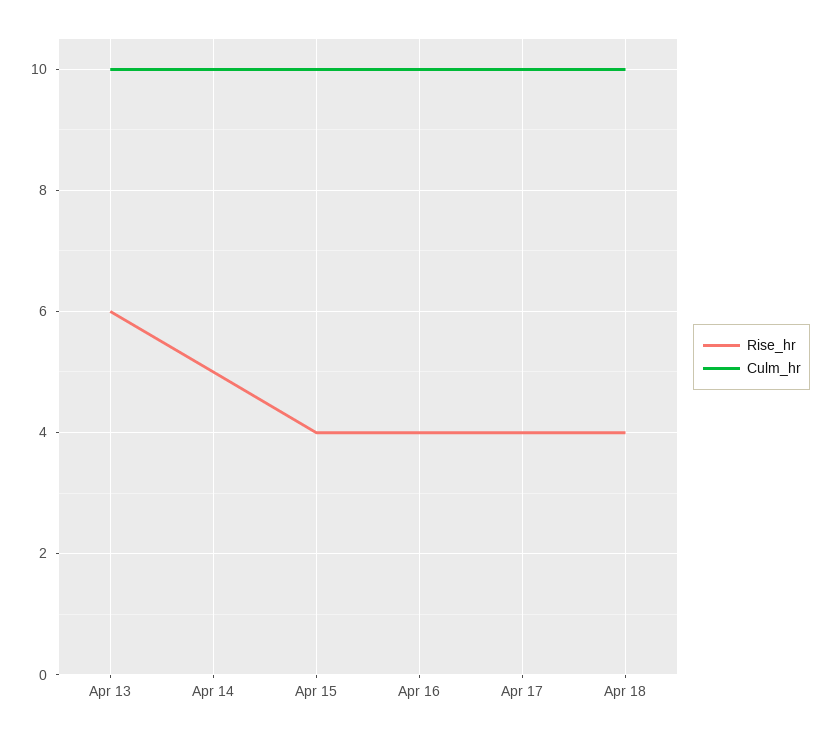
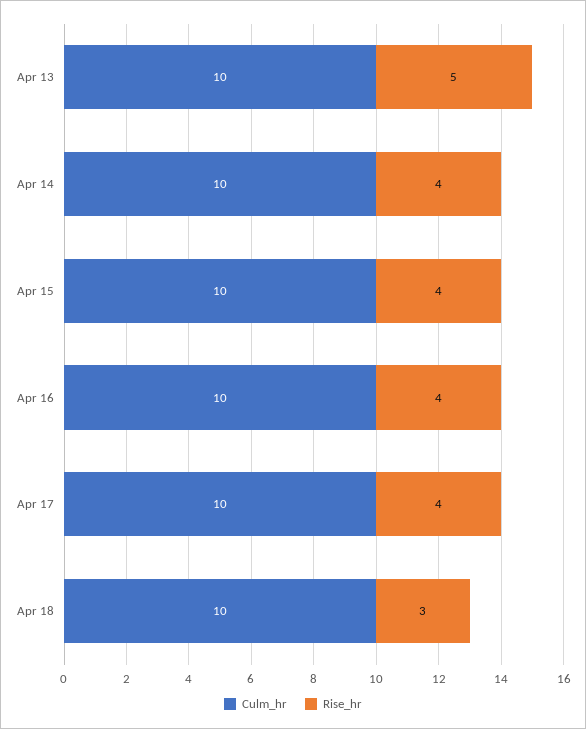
  {
    "Rise_hr": {
-     "Apr 13": 6,
+     "Apr 13": 5,
-     "Apr 14": 5,
+     "Apr 14": 4,
      "Apr 15": 4,
      "Apr 16": 4,
      "Apr 17": 4,
-     "Apr 18": 4
+     "Apr 18": 3
    },
    "Culm_hr": {
      "Apr 13": 10,
      "Apr 14": 10,
      "Apr 15": 10,
      "Apr 16": 10,
      "Apr 17": 10,
      "Apr 18": 10
    }
  }

